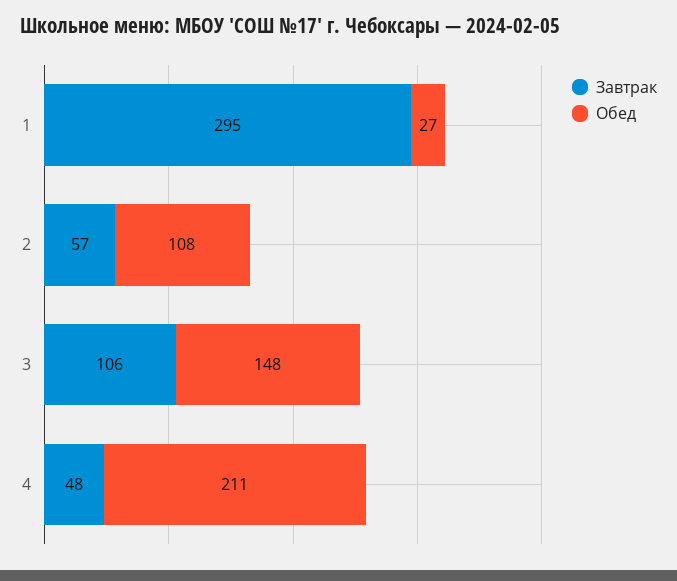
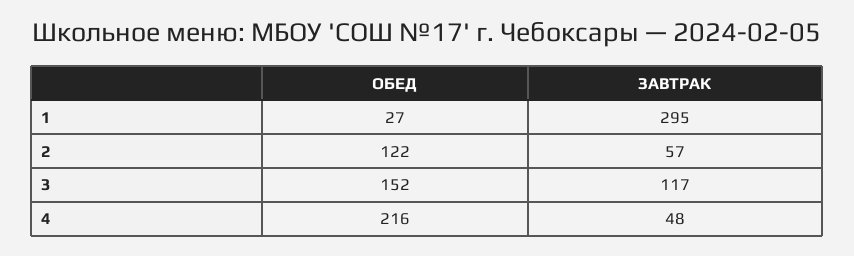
  {
    "Завтрак": {
      "1": 295,
      "2": 57,
-     "3": 106,
+     "3": 117,
      "4": 48
    },
    "Обед": {
      "1": 27,
-     "2": 108,
+     "2": 122,
-     "3": 148,
+     "3": 152,
-     "4": 211
+     "4": 216
    }
  }

